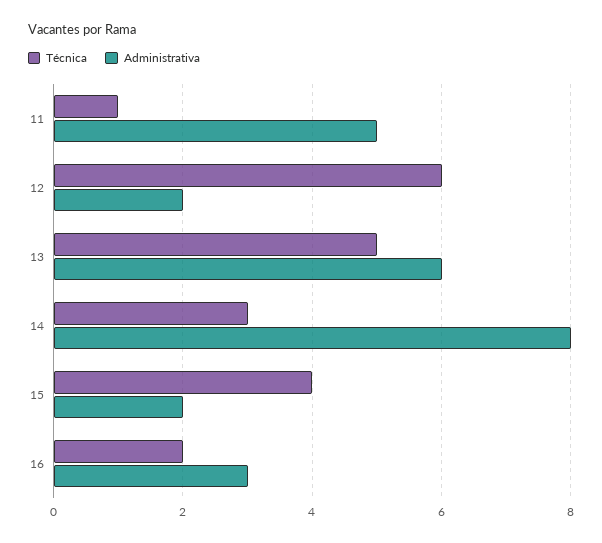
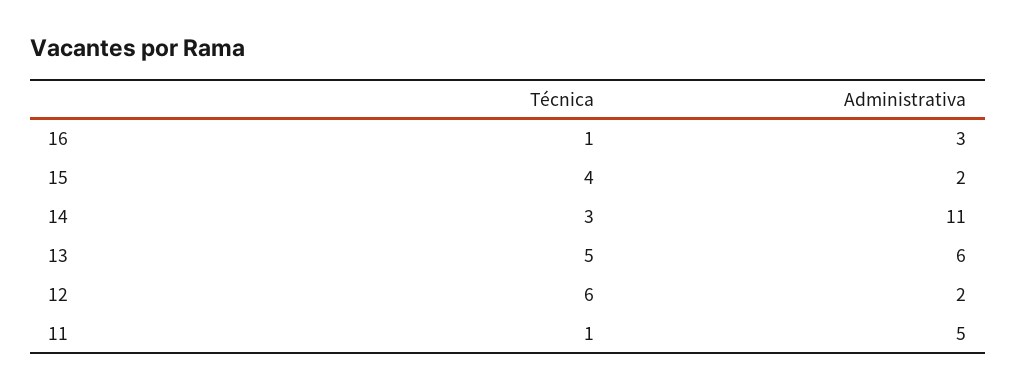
  {
    "Técnica": {
      "11": 1,
      "12": 6,
      "13": 5,
      "14": 3,
      "15": 4,
-     "16": 2
+     "16": 1
    },
    "Administrativa": {
      "11": 5,
      "12": 2,
      "13": 6,
-     "14": 8,
+     "14": 11,
      "15": 2,
      "16": 3
    }
  }

